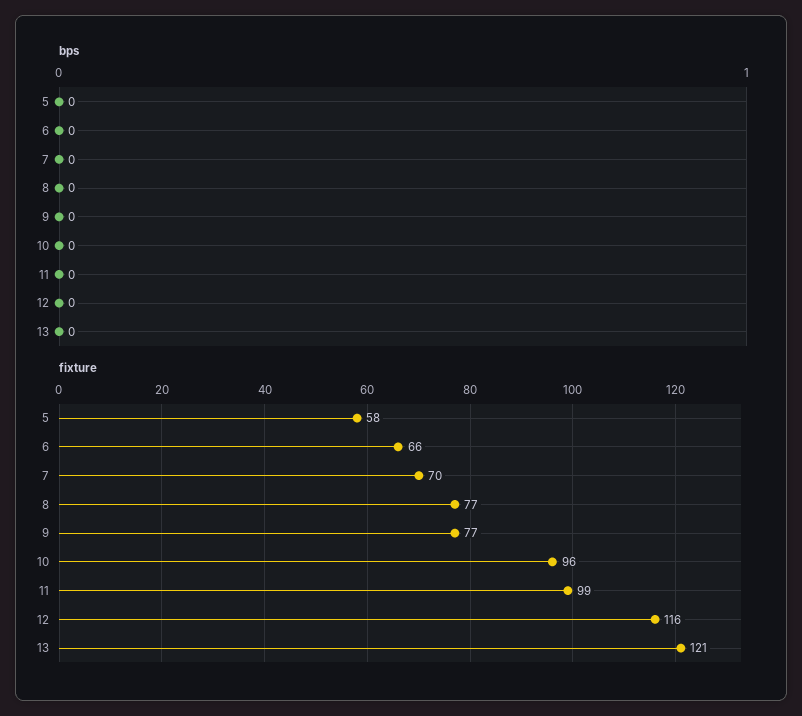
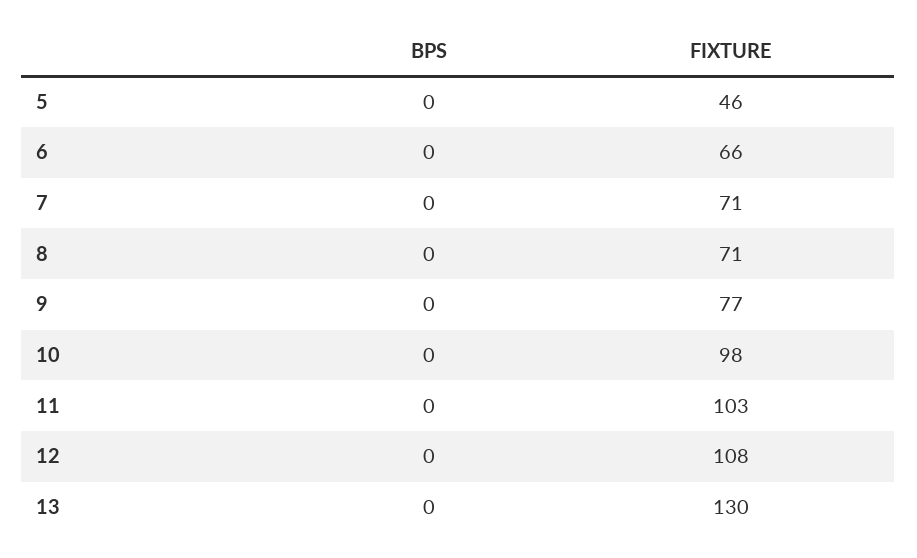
  {
    "bps": {
      "5": 0,
      "6": 0,
      "7": 0,
      "8": 0,
      "9": 0,
      "10": 0,
      "11": 0,
      "12": 0,
      "13": 0
    },
    "fixture": {
-     "5": 58,
+     "5": 46,
      "6": 66,
-     "7": 70,
+     "7": 71,
-     "8": 77,
+     "8": 71,
      "9": 77,
-     "10": 96,
+     "10": 98,
-     "11": 99,
+     "11": 103,
-     "12": 116,
+     "12": 108,
-     "13": 121
+     "13": 130
    }
  }

